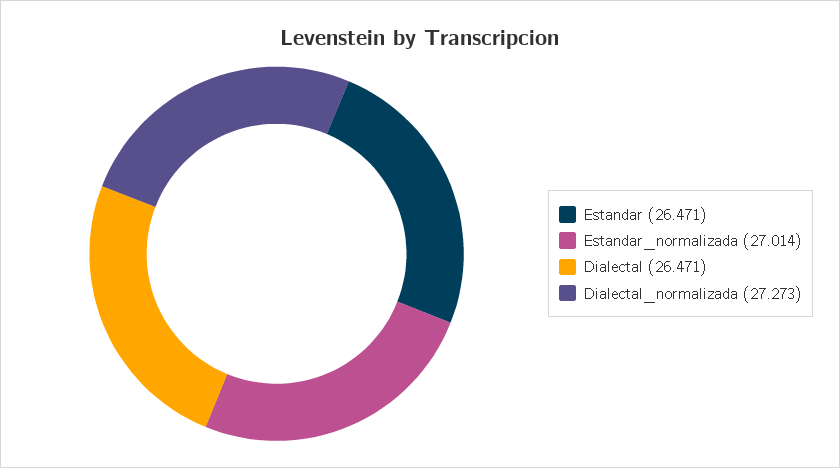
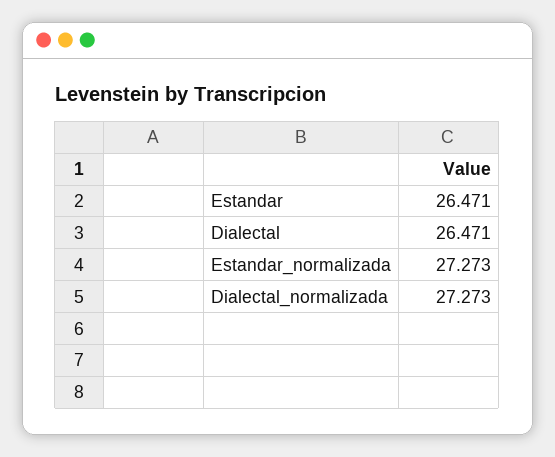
  {
    "Estandar": 26.471,
-   "Estandar_normalizada": 27.014,
+   "Estandar_normalizada": 27.273,
    "Dialectal": 26.471,
    "Dialectal_normalizada": 27.273
  }

